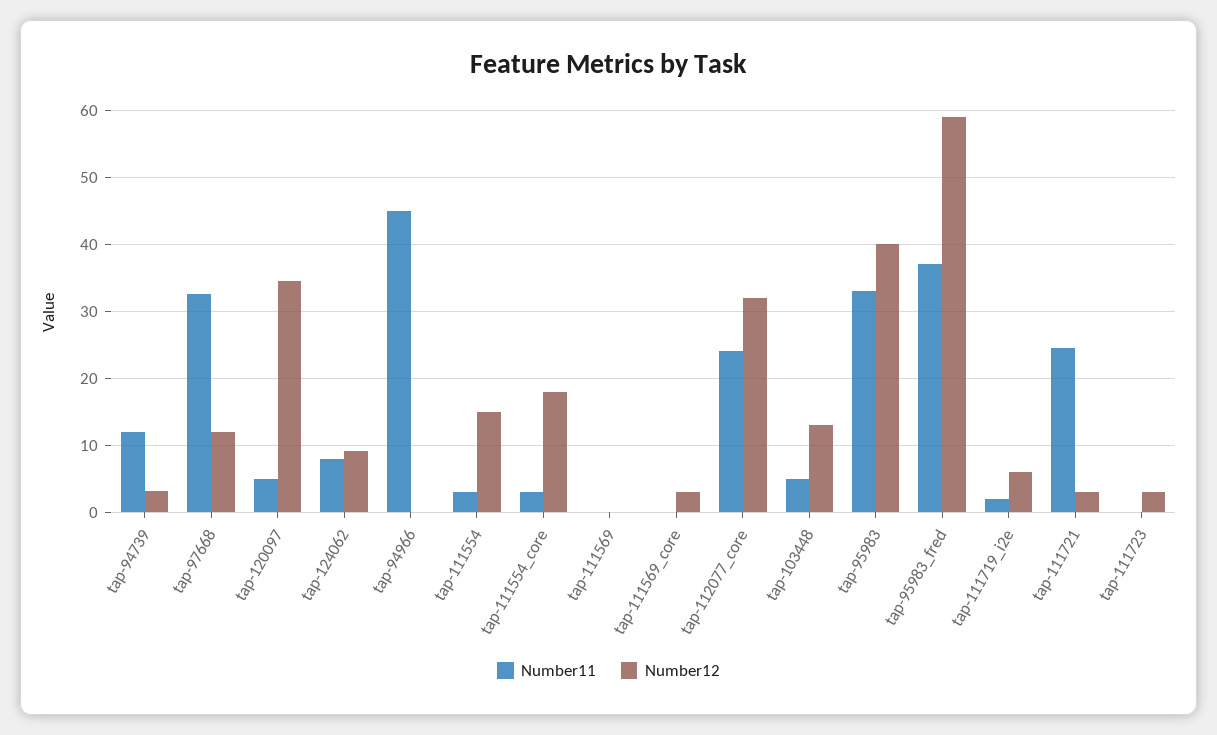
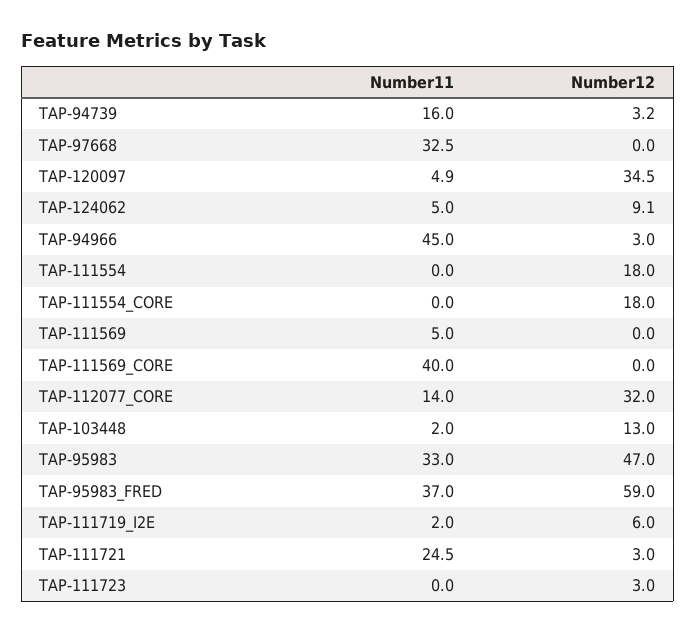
  {
    "Number11": {
-     "tap-94739": 12,
+     "tap-94739": 16,
      "tap-97668": 32.5,
      "tap-120097": 4.9,
-     "tap-124062": 8,
+     "tap-124062": 5,
      "tap-94966": 45,
-     "tap-111554": 3,
+     "tap-111554": 0,
-     "tap-111554_core": 3,
+     "tap-111554_core": 0,
-     "tap-111569": 0,
+     "tap-111569": 5,
-     "tap-111569_core": 0,
+     "tap-111569_core": 40,
-     "tap-112077_core": 24,
+     "tap-112077_core": 14,
-     "tap-103448": 5,
+     "tap-103448": 2,
      "tap-95983": 33,
      "tap-95983_fred": 37,
      "tap-111719_i2e": 2,
      "tap-111721": 24.5,
      "tap-111723": 0
    },
    "Number12": {
      "tap-94739": 3.2,
-     "tap-97668": 12,
+     "tap-97668": 0,
      "tap-120097": 34.5,
      "tap-124062": 9.1,
-     "tap-94966": 0,
+     "tap-94966": 3,
-     "tap-111554": 15,
+     "tap-111554": 18,
      "tap-111554_core": 18,
      "tap-111569": 0,
-     "tap-111569_core": 3,
+     "tap-111569_core": 0,
      "tap-112077_core": 32,
      "tap-103448": 13,
-     "tap-95983": 40,
+     "tap-95983": 47,
      "tap-95983_fred": 59,
      "tap-111719_i2e": 6,
      "tap-111721": 3,
      "tap-111723": 3
    }
  }

